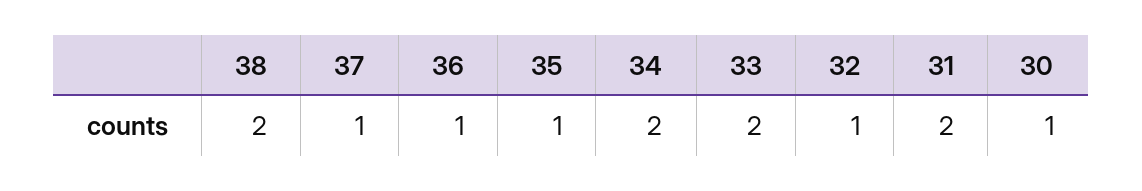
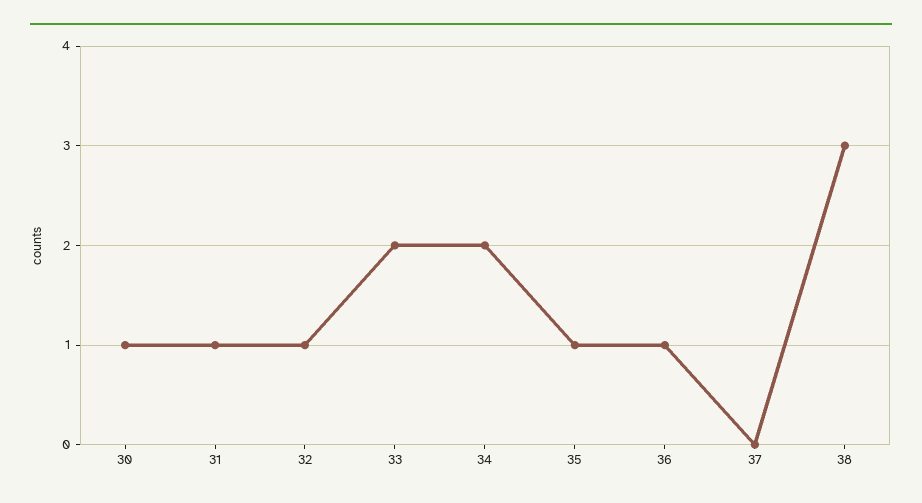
  {
-   "38": 2,
+   "38": 3,
-   "37": 1,
+   "37": 0,
    "36": 1,
    "35": 1,
    "34": 2,
    "33": 2,
    "32": 1,
-   "31": 2,
+   "31": 1,
    "30": 1
  }

